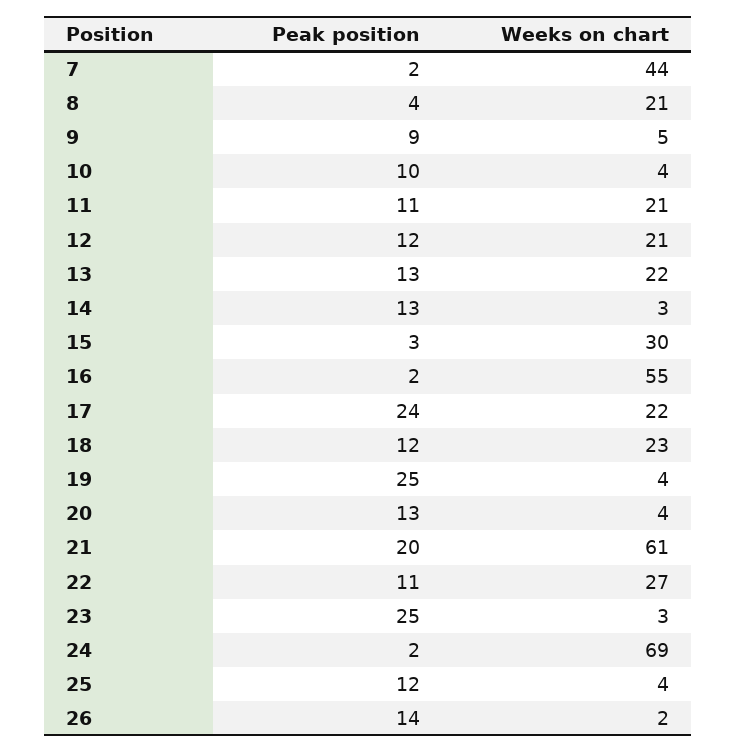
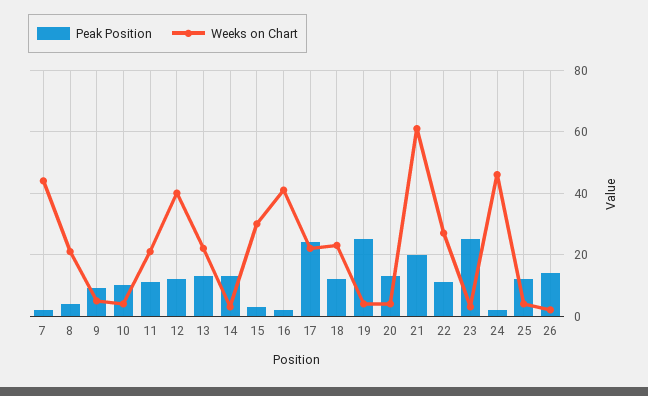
  {
    "Peak position": {
      "7": 2,
      "8": 4,
      "9": 9,
      "10": 10,
      "11": 11,
      "12": 12,
      "13": 13,
      "14": 13,
      "15": 3,
      "16": 2,
      "17": 24,
      "18": 12,
      "19": 25,
      "20": 13,
      "21": 20,
      "22": 11,
      "23": 25,
      "24": 2,
      "25": 12,
      "26": 14
    },
    "Weeks on chart": {
      "7": 44,
      "8": 21,
      "9": 5,
      "10": 4,
      "11": 21,
-     "12": 21,
+     "12": 40,
      "13": 22,
      "14": 3,
      "15": 30,
-     "16": 55,
+     "16": 40,
      "17": 22,
      "18": 23,
      "19": 4,
      "20": 4,
      "21": 61,
      "22": 27,
      "23": 3,
-     "24": 69,
+     "24": 45,
      "25": 4,
      "26": 2
    }
  }

